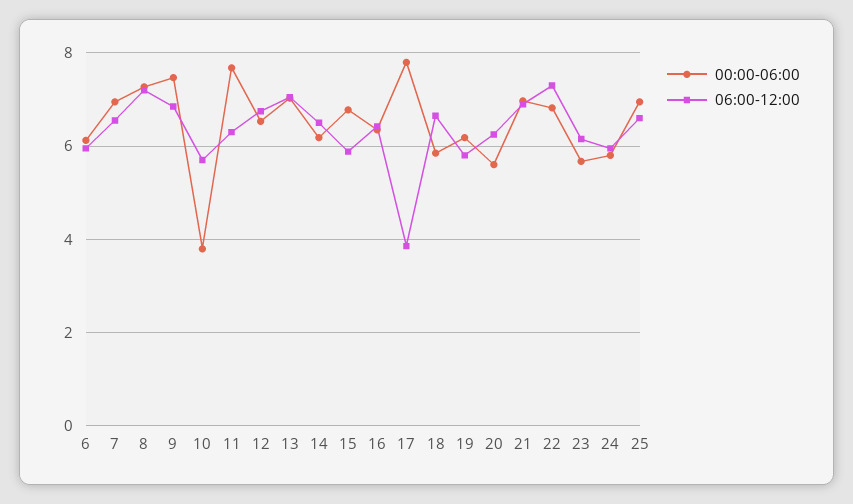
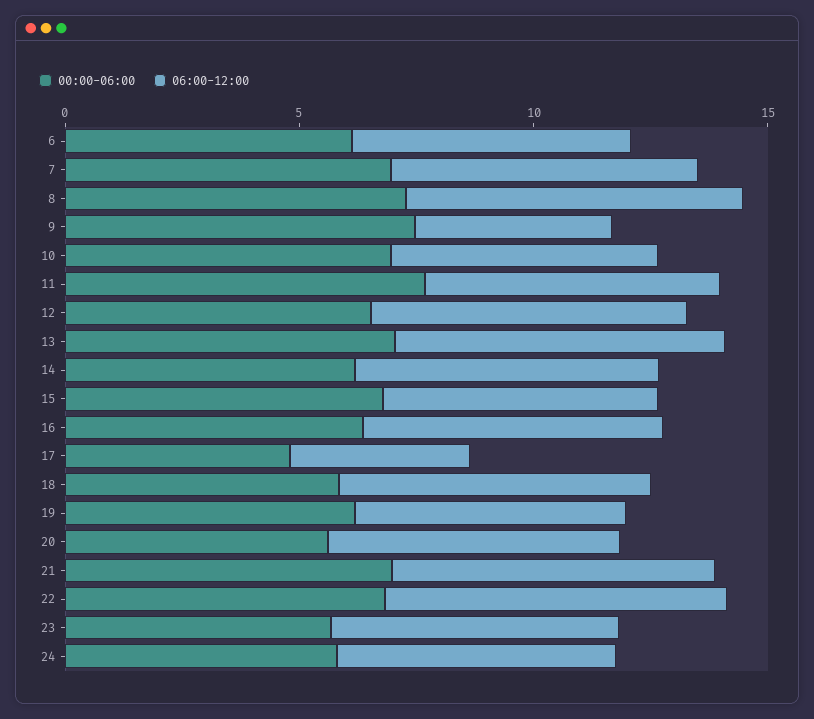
  {
    "00:00-06:00": {
      "6": 6.2,
      "7": 7,
      "8": 7.2,
      "9": 7.4,
-     "10": 3.8,
+     "10": 7,
      "11": 7.6,
      "12": 6.6,
      "13": 7,
      "14": 6.2,
      "15": 6.8,
      "16": 6.4,
-     "17": 7.8,
+     "17": 5,
      "18": 5.8,
      "19": 6.2,
      "20": 5.6,
      "21": 7,
      "22": 6.8,
      "23": 5.6,
-     "24": 5.8,
+     "24": 5.8
-     "25": 7
    },
    "06:00-12:00": {
      "6": 6,
      "7": 6.6,
      "8": 7.2,
-     "9": 6.8,
+     "9": 4,
      "10": 5.8,
      "11": 6.4,
      "12": 6.8,
      "13": 7,
      "14": 6.6,
      "15": 5.8,
      "16": 6.4,
      "17": 3.8,
      "18": 6.6,
      "19": 5.8,
      "20": 6.2,
      "21": 7,
      "22": 7.4,
      "23": 6.2,
-     "24": 6,
+     "24": 6
-     "25": 6.6
    }
  }

